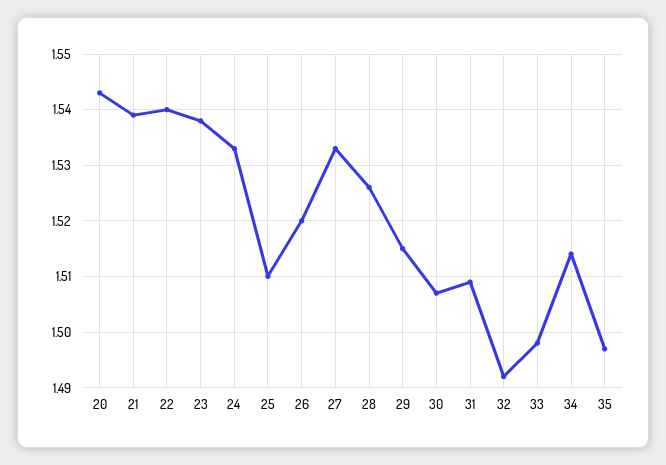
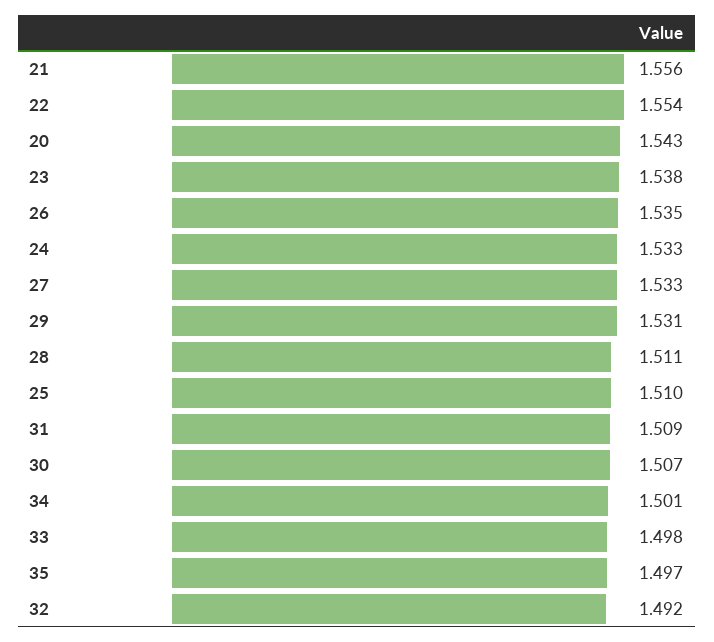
  {
    "20": 1.543,
-   "21": 1.54,
+   "21": 1.556,
-   "22": 1.54,
+   "22": 1.554,
    "23": 1.538,
    "24": 1.533,
    "25": 1.51,
-   "26": 1.52,
+   "26": 1.535,
    "27": 1.533,
-   "28": 1.525,
+   "28": 1.511,
-   "29": 1.515,
+   "29": 1.531,
    "30": 1.507,
    "31": 1.509,
    "32": 1.492,
    "33": 1.498,
-   "34": 1.515,
+   "34": 1.501,
    "35": 1.497
  }

